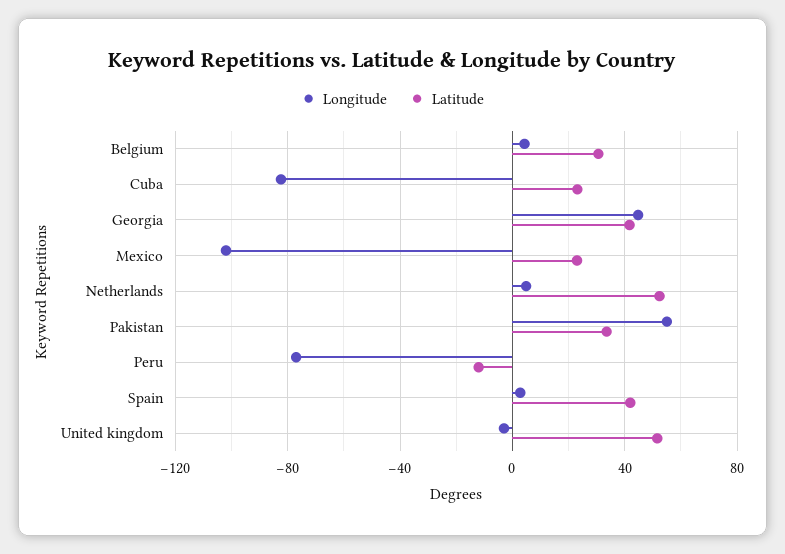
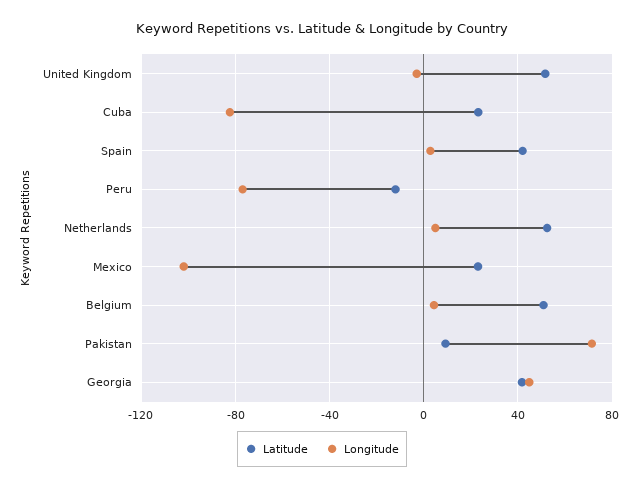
  {
    "Longitude": {
      "Belgium": 5,
      "Cuba": -80,
      "Georgia": 45,
      "Mexico": -100,
      "Netherlands": 5,
-     "Pakistan": 55,
+     "Pakistan": 70,
      "Peru": -75,
      "Spain": 5,
      "United kingdom": -5
    },
    "Latitude": {
-     "Belgium": 30,
+     "Belgium": 50,
      "Cuba": 25,
      "Georgia": 40,
      "Mexico": 25,
      "Netherlands": 50,
-     "Pakistan": 35,
+     "Pakistan": 10,
      "Peru": -10,
      "Spain": 40,
      "United kingdom": 50
    }
  }

